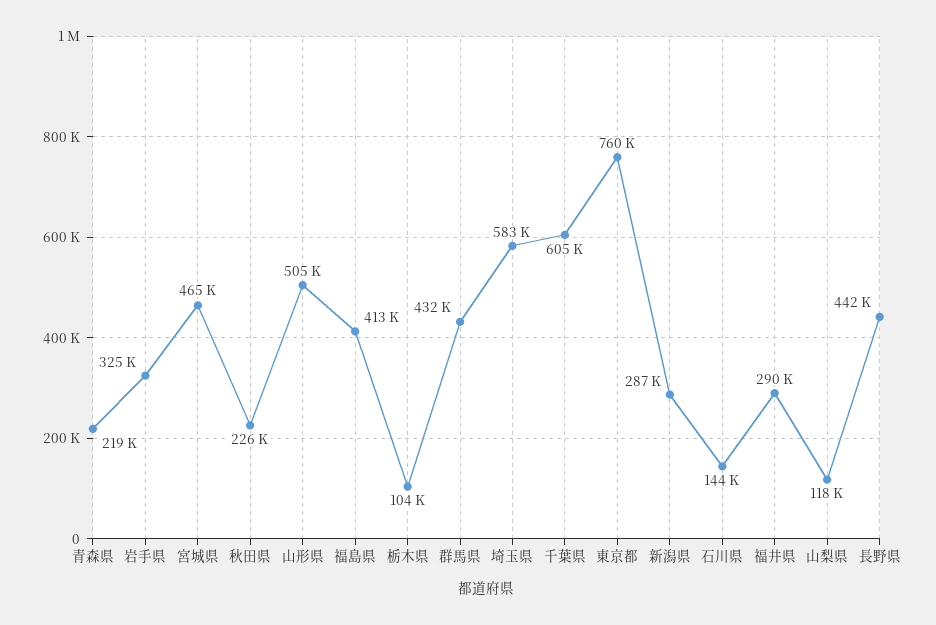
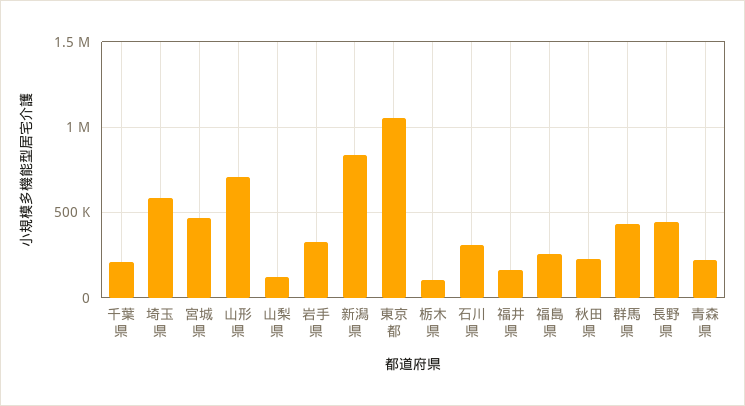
  {
    "青森県": 219000,
    "岩手県": 325000,
    "宮城県": 465000,
    "秋田県": 226000,
-   "山形県": 505000,
+   "山形県": 700000,
-   "福島県": 413000,
+   "福島県": 250000,
    "栃木県": 104000,
    "群馬県": 432000,
    "埼玉県": 583000,
-   "千葉県": 605000,
+   "千葉県": 200000,
-   "東京都": 760000,
+   "東京都": 1050000,
-   "新潟県": 287000,
+   "新潟県": 850000,
-   "石川県": 144000,
+   "石川県": 300000,
-   "福井県": 290000,
+   "福井県": 150000,
    "山梨県": 118000,
    "長野県": 442000
  }

